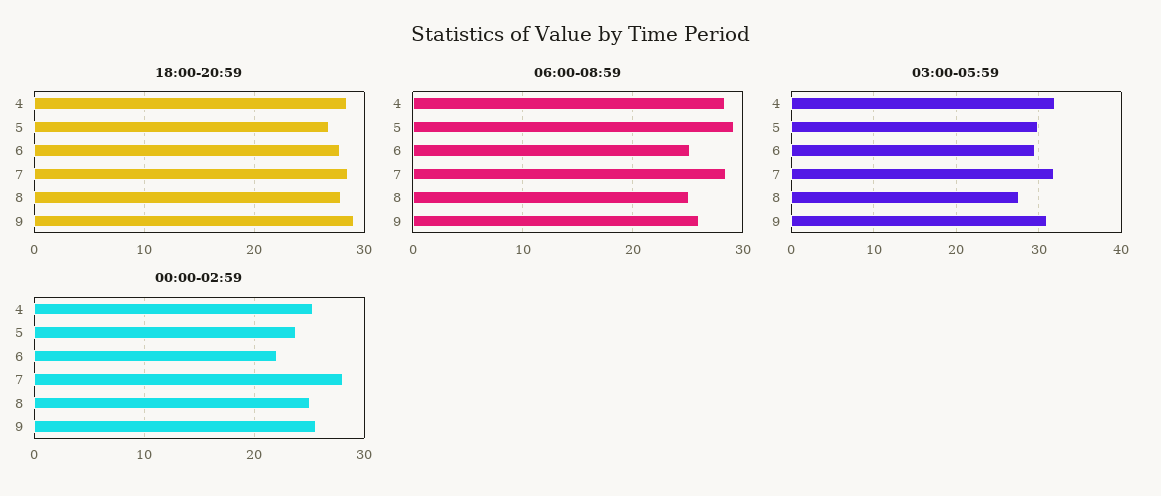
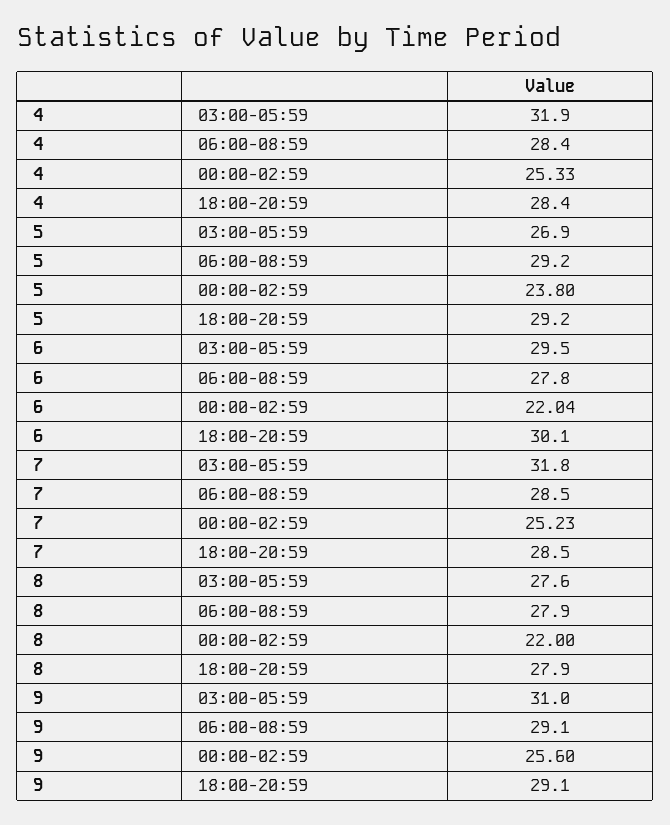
  {
    "18:00-20:59": {
      "4": 28.4,
-     "5": 27,
+     "5": 29.2,
-     "6": 28,
+     "6": 30.1,
      "7": 28.5,
      "8": 27.9,
      "9": 29.1
    },
    "06:00-08:59": {
      "4": 28.4,
      "5": 29.2,
-     "6": 25,
+     "6": 27.8,
      "7": 28.5,
-     "8": 25,
+     "8": 27.9,
-     "9": 26
+     "9": 29.1
    },
    "03:00-05:59": {
      "4": 31.9,
-     "5": 30,
+     "5": 26.9,
      "6": 29.5,
      "7": 31.8,
      "8": 27.6,
      "9": 31
    },
    "00:00-02:59": {
      "4": 25.33,
      "5": 23.8,
      "6": 22.04,
-     "7": 28,
+     "7": 25.23,
-     "8": 25,
+     "8": 22,
      "9": 25.6
    }
  }

